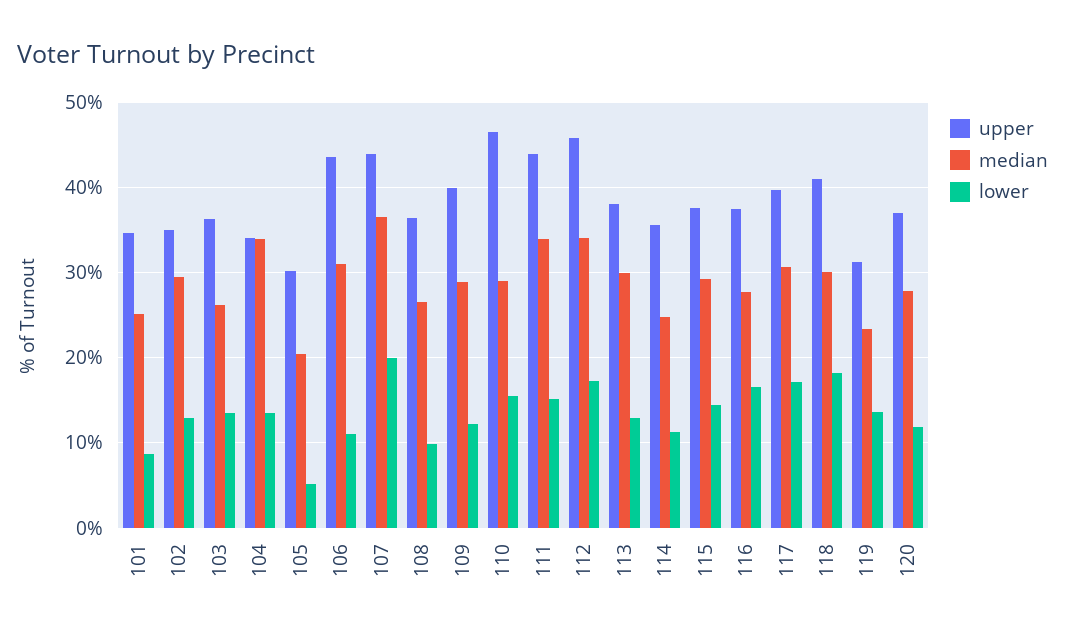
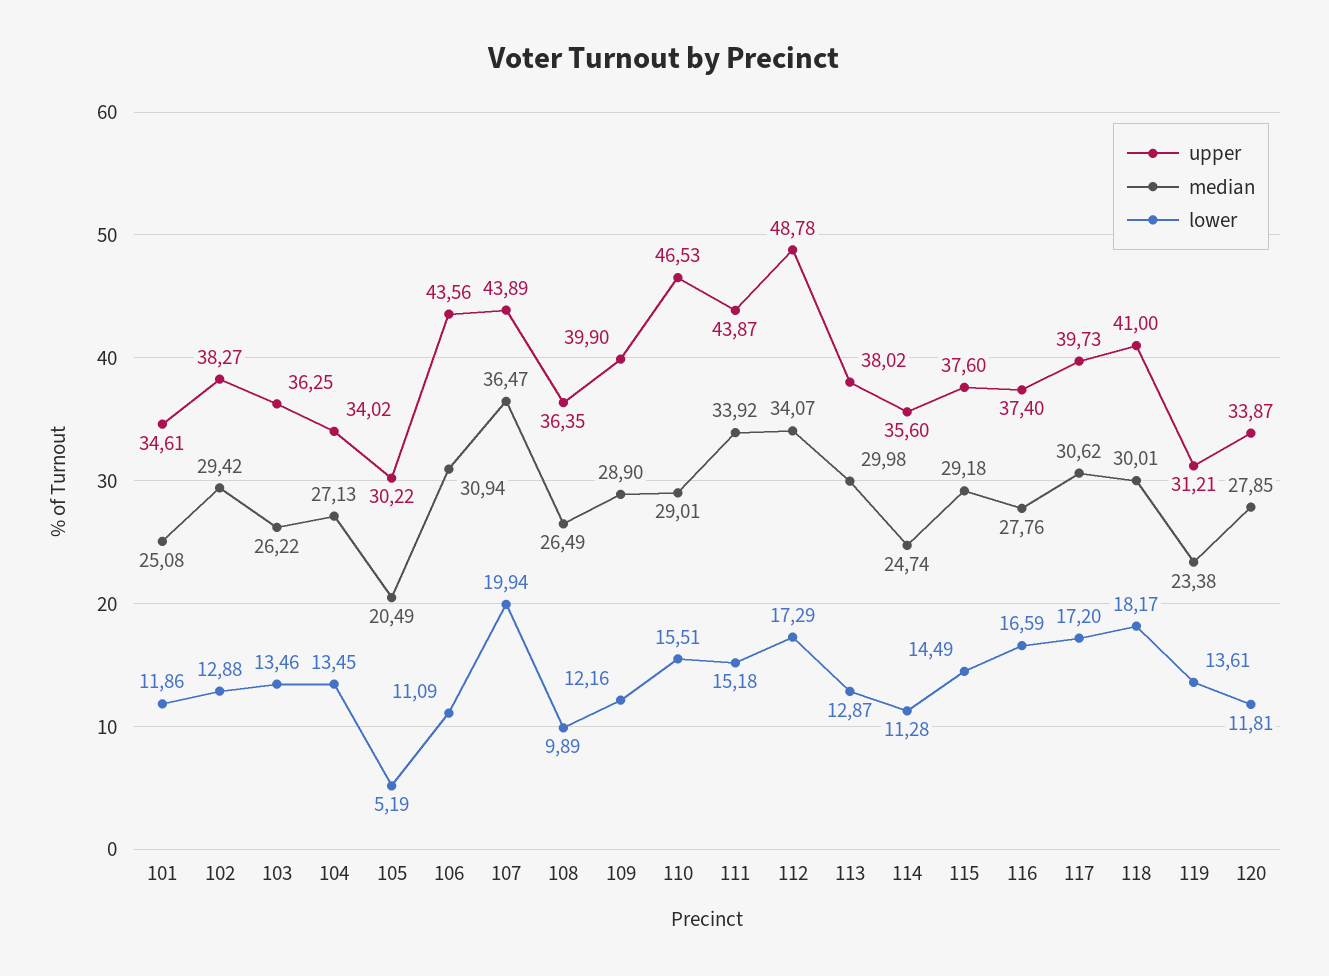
  {
    "upper": {
      "101": 34.61,
-     "102": 35,
+     "102": 38.27,
      "103": 36.25,
      "104": 34.02,
      "105": 30.22,
      "106": 43.56,
      "107": 43.89,
      "108": 36.35,
      "109": 39.9,
      "110": 46.53,
      "111": 43.87,
-     "112": 46,
+     "112": 48.78,
      "113": 38.02,
      "114": 35.6,
      "115": 37.6,
      "116": 37.4,
      "117": 39.73,
      "118": 41,
      "119": 31.21,
-     "120": 37
+     "120": 33.87
    },
    "median": {
      "101": 25.08,
      "102": 29.42,
      "103": 26.22,
-     "104": 34,
+     "104": 27.13,
      "105": 20.49,
      "106": 30.94,
      "107": 36.47,
      "108": 26.49,
      "109": 28.9,
      "110": 29.01,
      "111": 33.92,
      "112": 34.07,
      "113": 29.98,
      "114": 24.74,
      "115": 29.18,
      "116": 27.76,
      "117": 30.62,
      "118": 30.01,
      "119": 23.38,
      "120": 27.85
    },
    "lower": {
-     "101": 9,
+     "101": 11.86,
      "102": 12.88,
      "103": 13.46,
      "104": 13.45,
      "105": 5.19,
      "106": 11.09,
      "107": 19.94,
      "108": 9.89,
      "109": 12.16,
      "110": 15.51,
      "111": 15.18,
      "112": 17.29,
      "113": 12.87,
      "114": 11.28,
      "115": 14.49,
      "116": 16.59,
      "117": 17.2,
      "118": 18.17,
      "119": 13.61,
      "120": 11.81
    }
  }

